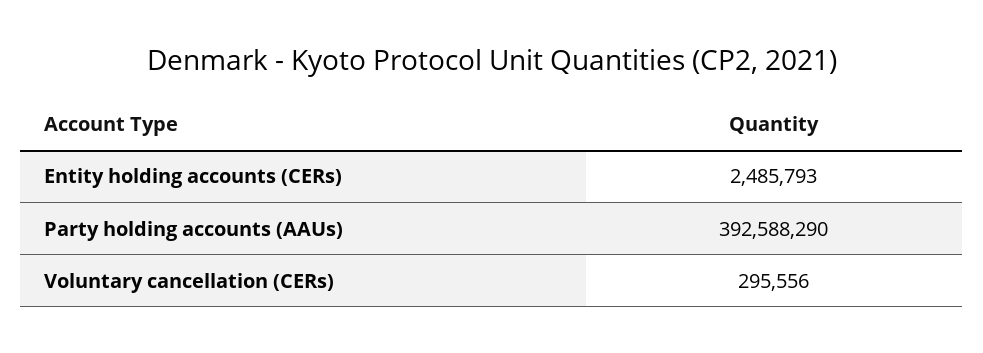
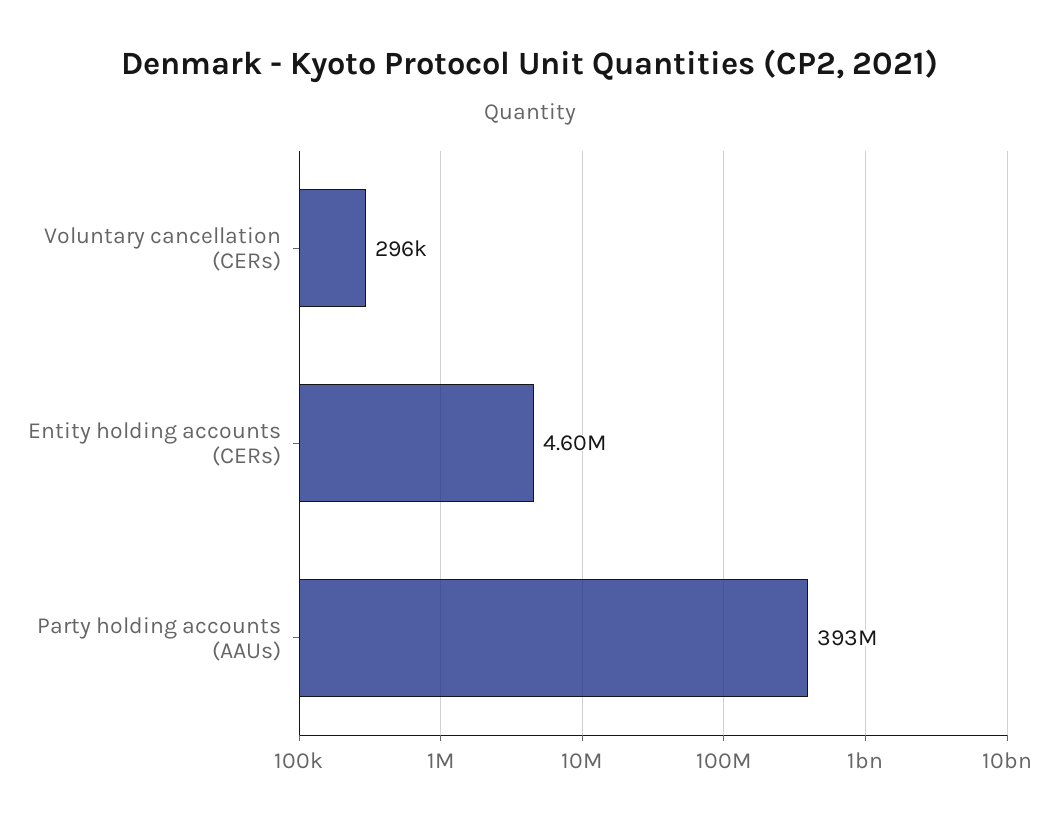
  {
-   "Entity holding accounts (CERs)": 2485793,
+   "Entity holding accounts (CERs)": 4600000,
    "Party holding accounts (AAUs)": 392588290,
    "Voluntary cancellation (CERs)": 295556
  }

